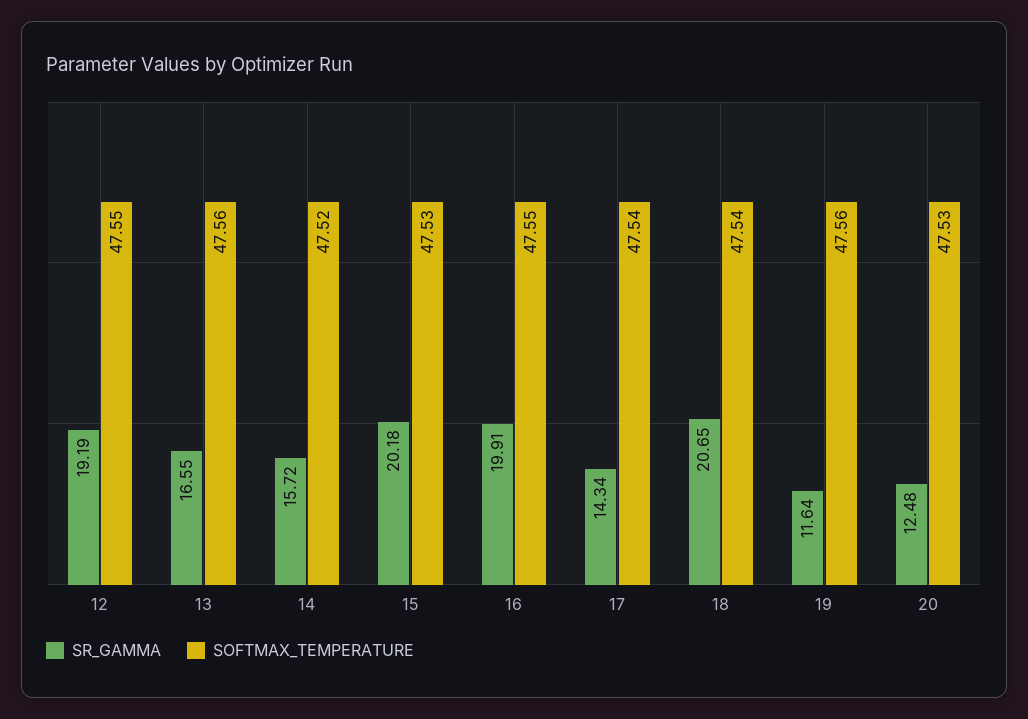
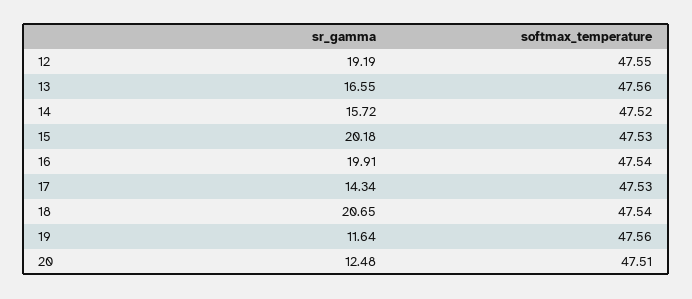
  {
    "SR_GAMMA": {
      "12": 19.19,
      "13": 16.55,
      "14": 15.72,
      "15": 20.18,
      "16": 19.91,
      "17": 14.34,
      "18": 20.65,
      "19": 11.64,
      "20": 12.48
    },
    "SOFTMAX_TEMPERATURE": {
      "12": 47.55,
      "13": 47.56,
      "14": 47.52,
      "15": 47.53,
-     "16": 47.55,
+     "16": 47.54,
-     "17": 47.54,
+     "17": 47.53,
      "18": 47.54,
      "19": 47.56,
-     "20": 47.53
+     "20": 47.51
    }
  }

